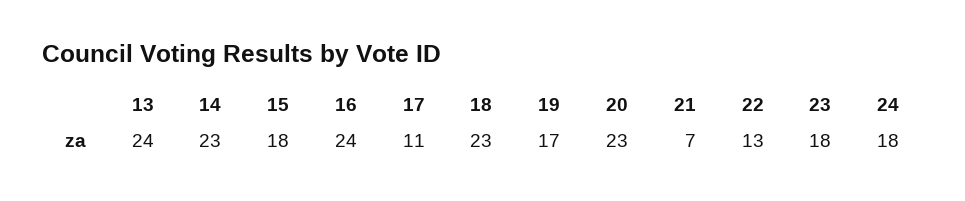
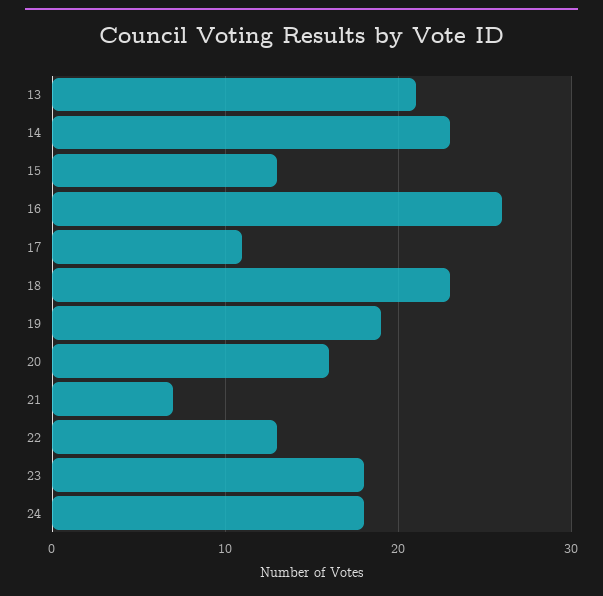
  {
-   "13": 24,
+   "13": 21,
    "14": 23,
-   "15": 18,
+   "15": 13,
-   "16": 24,
+   "16": 26,
    "17": 11,
    "18": 23,
-   "19": 17,
+   "19": 19,
-   "20": 23,
+   "20": 16,
    "21": 7,
    "22": 13,
    "23": 18,
    "24": 18
  }

